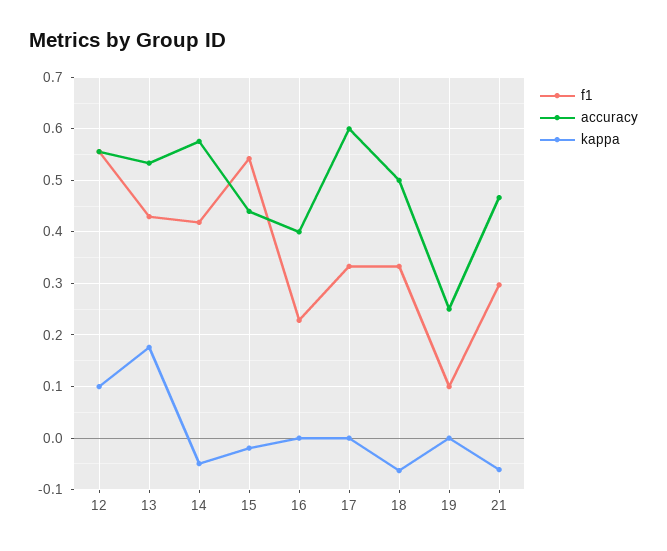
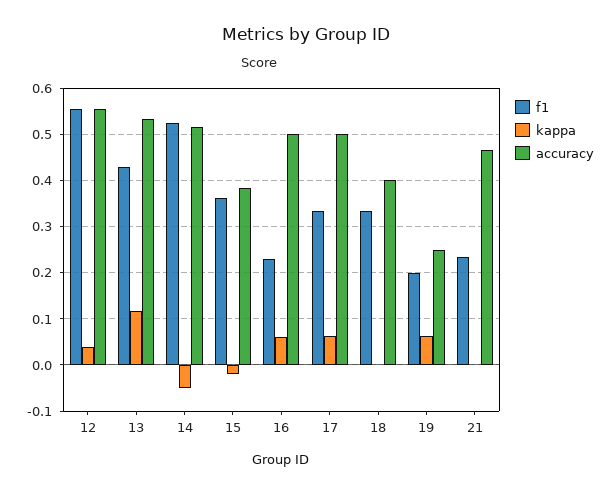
  {
    "f1": {
      "12": 0.56,
      "13": 0.42,
-     "14": 0.42,
+     "14": 0.52,
-     "15": 0.54,
+     "15": 0.36,
      "16": 0.22,
      "17": 0.34,
      "18": 0.34,
-     "19": 0.1,
+     "19": 0.2,
-     "21": 0.3
+     "21": 0.24
    },
    "accuracy": {
      "12": 0.56,
      "13": 0.54,
-     "14": 0.58,
+     "14": 0.52,
-     "15": 0.44,
+     "15": 0.38,
-     "16": 0.4,
+     "16": 0.5,
-     "17": 0.6,
+     "17": 0.5,
-     "18": 0.5,
+     "18": 0.4,
      "19": 0.26,
      "21": 0.46
    },
    "kappa": {
-     "12": 0.1,
+     "12": 0.04,
-     "13": 0.18,
+     "13": 0.12,
      "14": -0.04,
      "15": -0.02,
-     "16": 0,
+     "16": 0.06,
-     "17": 0,
+     "17": 0.06,
-     "18": -0.06,
+     "18": 0,
-     "19": 0,
+     "19": 0.06,
-     "21": -0.06
+     "21": 0
    }
  }

